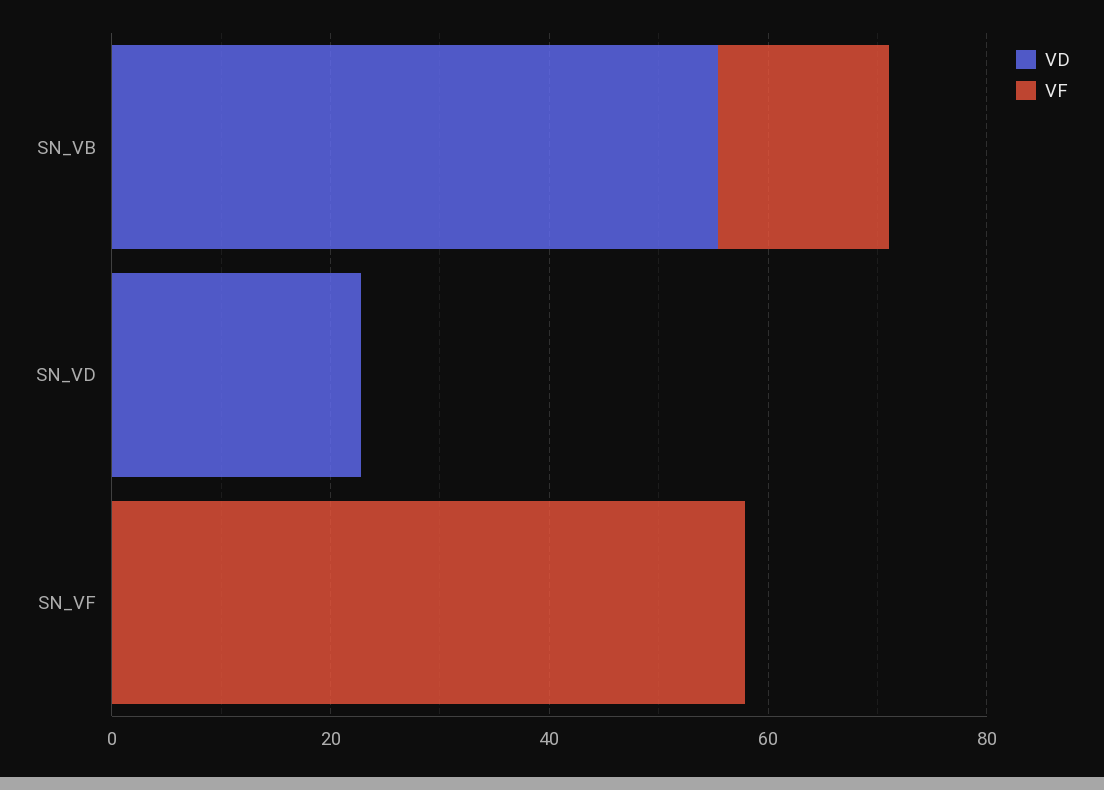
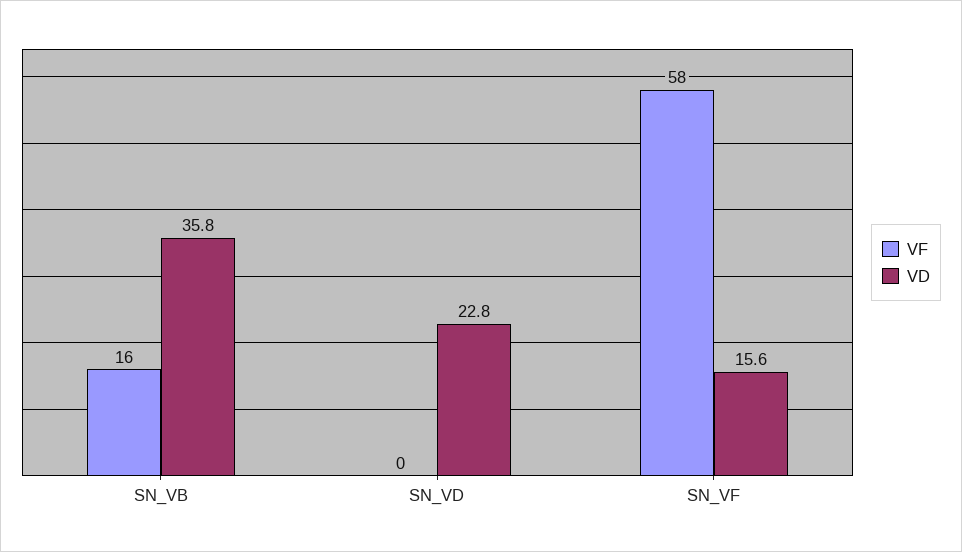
  {
    "VD": {
-     "SN_VB": 55,
+     "SN_VB": 35.8,
      "SN_VD": 22.8,
-     "SN_VF": 0
+     "SN_VF": 15.6
    },
    "VF": {
      "SN_VB": 16,
      "SN_VD": 0,
      "SN_VF": 58
    }
  }

